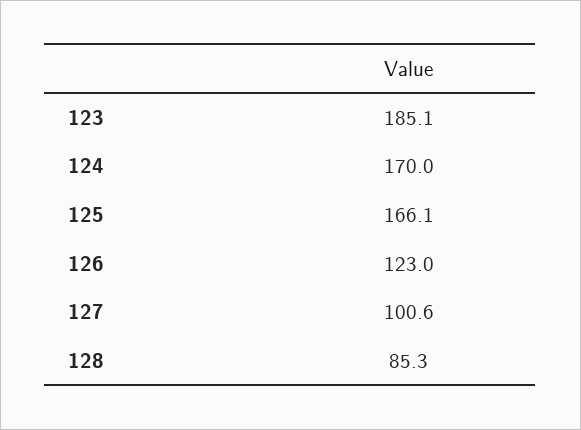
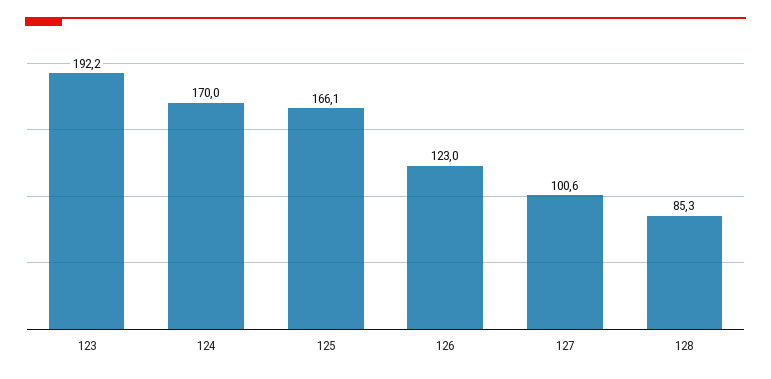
  {
-   "123": 185.1,
+   "123": 192.2,
    "124": 170,
    "125": 166.1,
    "126": 123,
    "127": 100.6,
    "128": 85.3
  }

